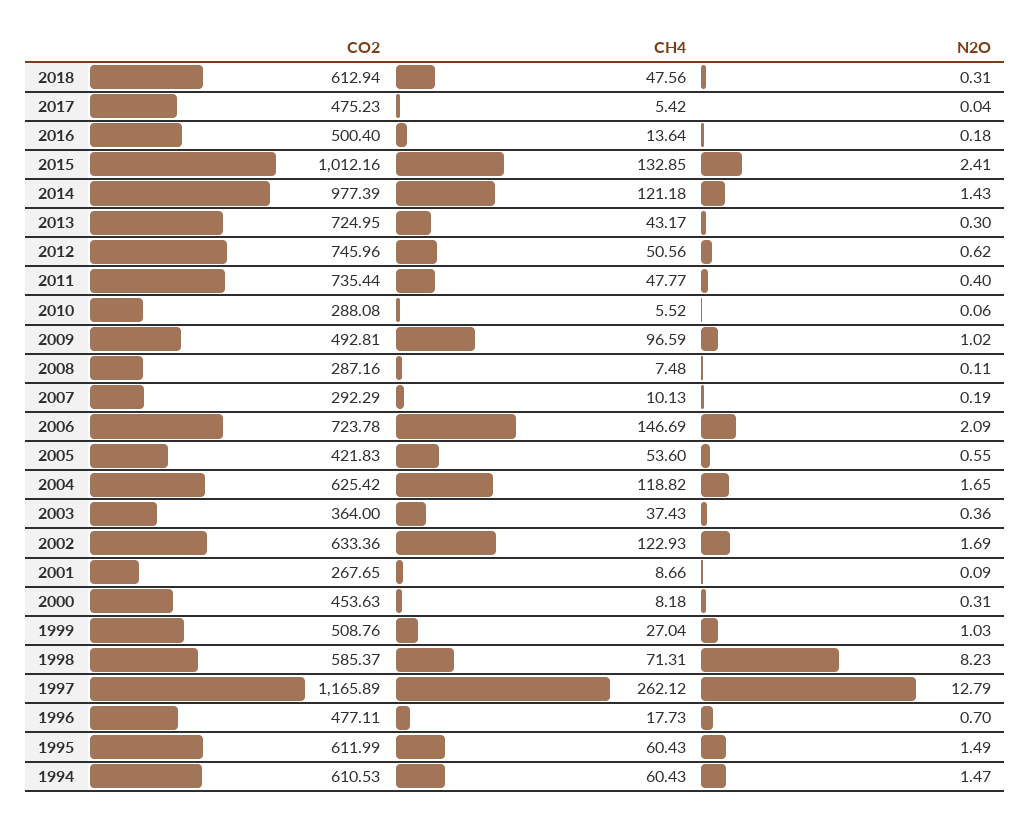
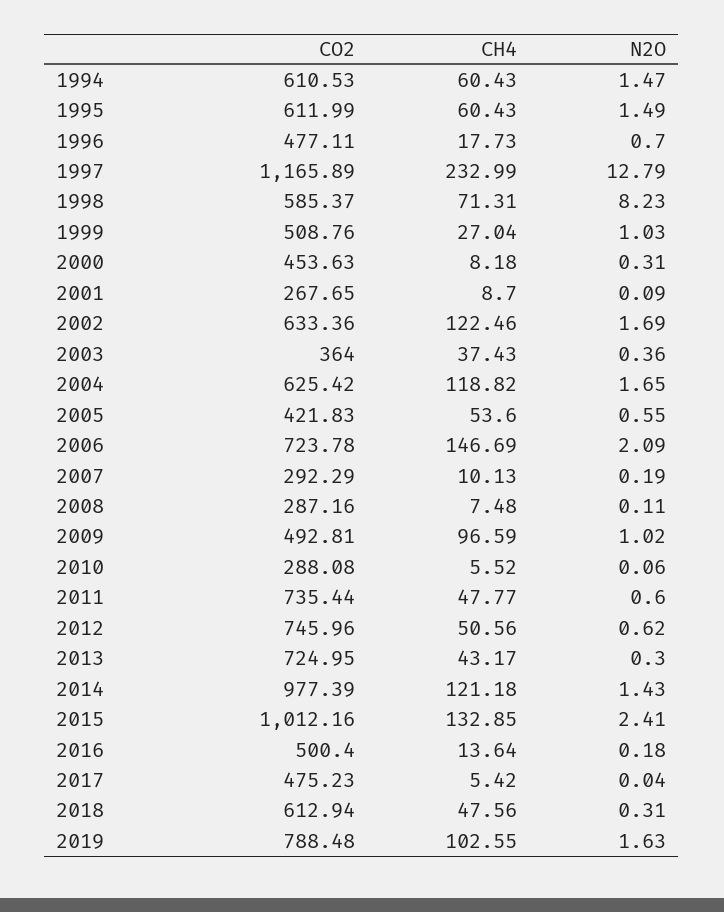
  {
    "CO2": {
      "2018": 612.94,
      "2017": 475.23,
      "2016": 500.4,
      "2015": 1012.16,
      "2014": 977.39,
      "2013": 724.95,
      "2012": 745.96,
      "2011": 735.44,
      "2010": 288.08,
      "2009": 492.81,
      "2008": 287.16,
      "2007": 292.29,
      "2006": 723.78,
      "2005": 421.83,
      "2004": 625.42,
      "2003": 364,
      "2002": 633.36,
      "2001": 267.65,
      "2000": 453.63,
      "1999": 508.76,
      "1998": 585.37,
      "1997": 1165.89,
      "1996": 477.11,
      "1995": 611.99,
-     "1994": 610.53
+     "1994": 610.53,
+     "2019": 788.48
    },
    "CH4": {
      "2018": 47.56,
      "2017": 5.42,
      "2016": 13.64,
      "2015": 132.85,
      "2014": 121.18,
      "2013": 43.17,
      "2012": 50.56,
      "2011": 47.77,
      "2010": 5.52,
      "2009": 96.59,
      "2008": 7.48,
      "2007": 10.13,
      "2006": 146.69,
      "2005": 53.6,
      "2004": 118.82,
      "2003": 37.43,
-     "2002": 122.93,
+     "2002": 122.46,
-     "2001": 8.66,
+     "2001": 8.7,
      "2000": 8.18,
      "1999": 27.04,
      "1998": 71.31,
-     "1997": 262.12,
+     "1997": 232.99,
      "1996": 17.73,
      "1995": 60.43,
-     "1994": 60.43
+     "1994": 60.43,
+     "2019": 102.55
    },
    "N2O": {
      "2018": 0.31,
      "2017": 0.04,
      "2016": 0.18,
      "2015": 2.41,
      "2014": 1.43,
      "2013": 0.3,
      "2012": 0.62,
-     "2011": 0.4,
+     "2011": 0.6,
      "2010": 0.06,
      "2009": 1.02,
      "2008": 0.11,
      "2007": 0.19,
      "2006": 2.09,
      "2005": 0.55,
      "2004": 1.65,
      "2003": 0.36,
      "2002": 1.69,
      "2001": 0.09,
      "2000": 0.31,
      "1999": 1.03,
      "1998": 8.23,
      "1997": 12.79,
      "1996": 0.7,
      "1995": 1.49,
-     "1994": 1.47
+     "1994": 1.47,
+     "2019": 1.63
    }
  }

